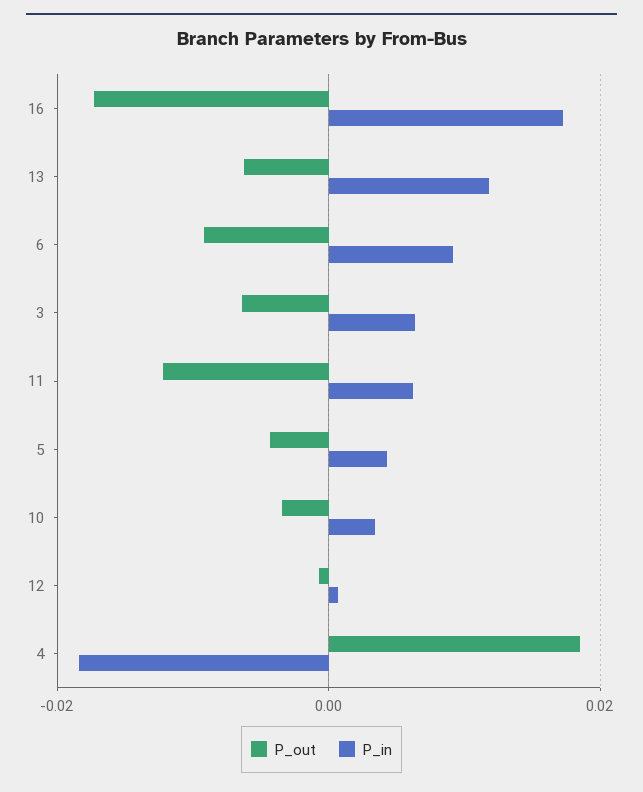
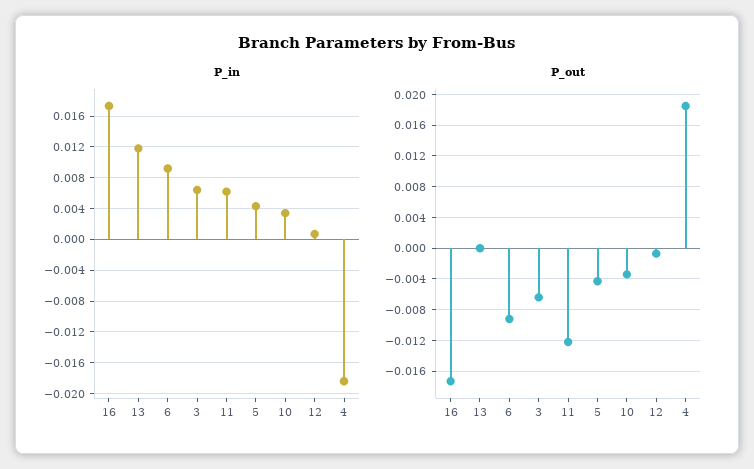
  {
    "P_out": {
      "16": -0.017,
-     "13": -0.006,
+     "13": 0,
      "6": -0.009,
      "3": -0.006,
      "11": -0.012,
      "5": -0.004,
      "10": -0.003,
      "12": -0.001,
      "4": 0.019
    },
    "P_in": {
      "16": 0.017,
      "13": 0.012,
      "6": 0.009,
      "3": 0.006,
      "11": 0.006,
      "5": 0.004,
      "10": 0.003,
      "12": 0.001,
      "4": -0.018
    }
  }

